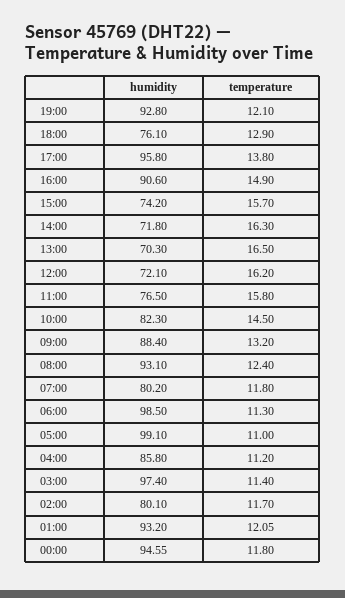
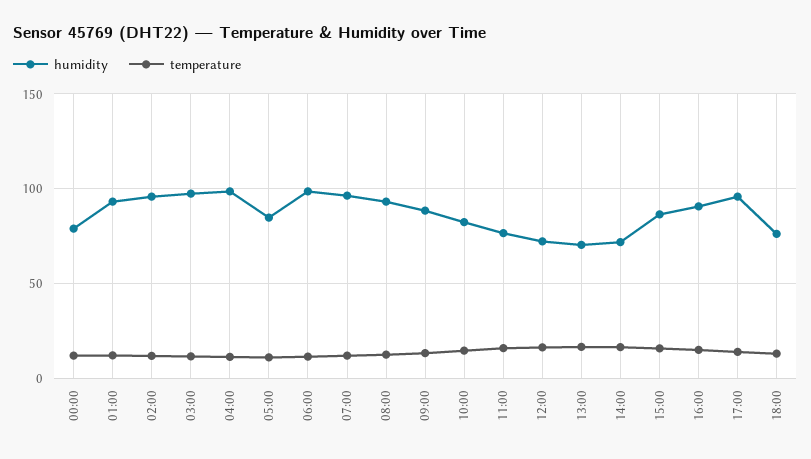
  {
    "humidity": {
-     "19:00": 92.8,
      "18:00": 76.1,
      "17:00": 95.8,
      "16:00": 90.6,
-     "15:00": 74.2,
+     "15:00": 85,
      "14:00": 71.8,
      "13:00": 70.3,
      "12:00": 72.1,
      "11:00": 76.5,
      "10:00": 82.3,
      "09:00": 88.4,
      "08:00": 93.1,
-     "07:00": 80.2,
+     "07:00": 95,
      "06:00": 98.5,
-     "05:00": 99.1,
+     "05:00": 85,
-     "04:00": 85.8,
+     "04:00": 100,
      "03:00": 97.4,
-     "02:00": 80.1,
+     "02:00": 95,
      "01:00": 93.2,
-     "00:00": 94.55
+     "00:00": 80
    },
    "temperature": {
-     "19:00": 12.1,
      "18:00": 12.9,
      "17:00": 13.8,
      "16:00": 14.9,
      "15:00": 15.7,
      "14:00": 16.3,
      "13:00": 16.5,
      "12:00": 16.2,
      "11:00": 15.8,
      "10:00": 14.5,
      "09:00": 13.2,
      "08:00": 12.4,
      "07:00": 11.8,
      "06:00": 11.3,
      "05:00": 11,
      "04:00": 11.2,
      "03:00": 11.4,
      "02:00": 11.7,
      "01:00": 12.05,
      "00:00": 11.8
    }
  }

